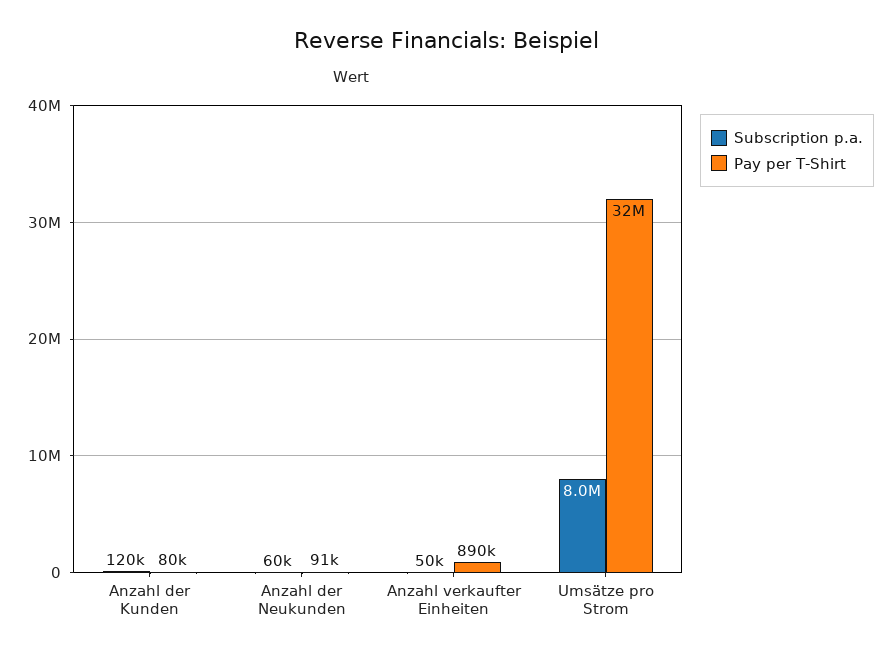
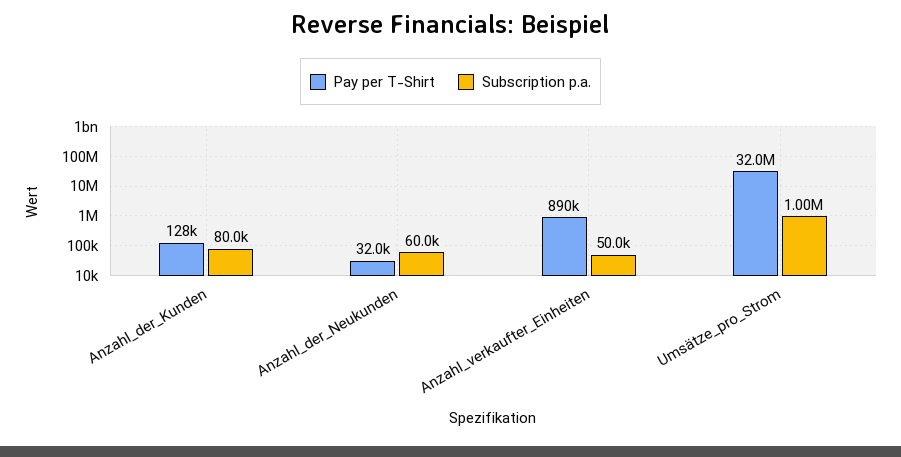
  {
    "Subscription p.a.": {
-     "Anzahl der Kunden": 120000,
+     "Anzahl der Kunden": 80000,
      "Anzahl der Neukunden": 60000,
      "Anzahl verkaufter Einheiten": 50000,
-     "Umsätze pro Strom": 8000000
+     "Umsätze pro Strom": 1000000
    },
    "Pay per T-Shirt": {
-     "Anzahl der Kunden": 80000,
+     "Anzahl der Kunden": 128000,
-     "Anzahl der Neukunden": 91000,
+     "Anzahl der Neukunden": 32000,
      "Anzahl verkaufter Einheiten": 890000,
      "Umsätze pro Strom": 32000000
    }
  }

